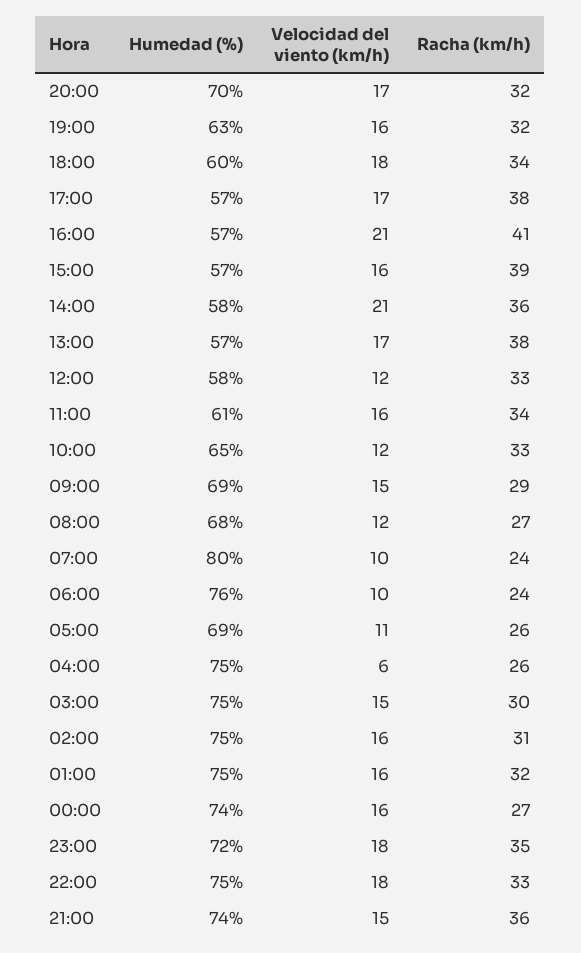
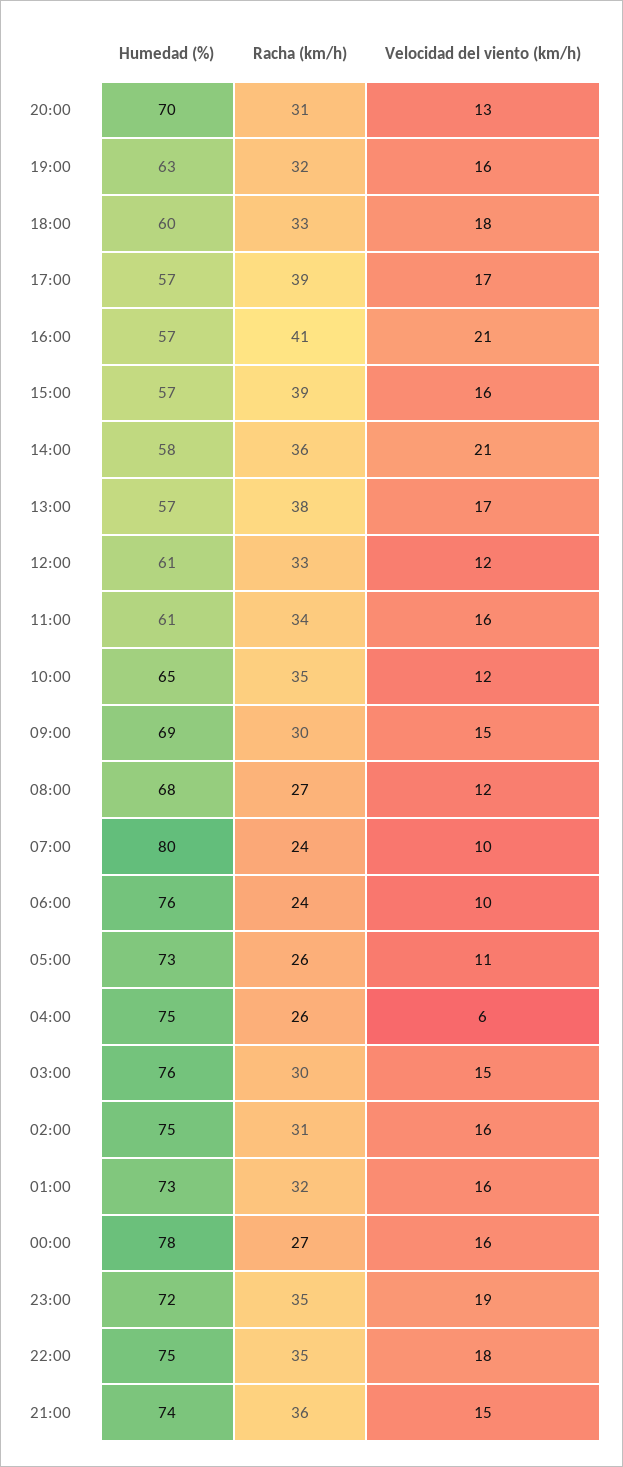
  {
    "Humedad (%)": {
      "20:00": 70,
      "19:00": 63,
      "18:00": 60,
      "17:00": 57,
      "16:00": 57,
      "15:00": 57,
      "14:00": 58,
      "13:00": 57,
-     "12:00": 58,
+     "12:00": 61,
      "11:00": 61,
      "10:00": 65,
      "09:00": 69,
      "08:00": 68,
      "07:00": 80,
      "06:00": 76,
-     "05:00": 69,
+     "05:00": 73,
      "04:00": 75,
-     "03:00": 75,
+     "03:00": 76,
      "02:00": 75,
-     "01:00": 75,
+     "01:00": 73,
-     "00:00": 74,
+     "00:00": 78,
      "23:00": 72,
      "22:00": 75,
      "21:00": 74
    },
    "Velocidad del viento (km/h)": {
-     "20:00": 17,
+     "20:00": 13,
      "19:00": 16,
      "18:00": 18,
      "17:00": 17,
      "16:00": 21,
      "15:00": 16,
      "14:00": 21,
      "13:00": 17,
      "12:00": 12,
      "11:00": 16,
      "10:00": 12,
      "09:00": 15,
      "08:00": 12,
      "07:00": 10,
      "06:00": 10,
      "05:00": 11,
      "04:00": 6,
      "03:00": 15,
      "02:00": 16,
      "01:00": 16,
      "00:00": 16,
-     "23:00": 18,
+     "23:00": 19,
      "22:00": 18,
      "21:00": 15
    },
    "Racha (km/h)": {
-     "20:00": 32,
+     "20:00": 31,
      "19:00": 32,
-     "18:00": 34,
+     "18:00": 33,
-     "17:00": 38,
+     "17:00": 39,
      "16:00": 41,
      "15:00": 39,
      "14:00": 36,
      "13:00": 38,
      "12:00": 33,
      "11:00": 34,
-     "10:00": 33,
+     "10:00": 35,
-     "09:00": 29,
+     "09:00": 30,
      "08:00": 27,
      "07:00": 24,
      "06:00": 24,
      "05:00": 26,
      "04:00": 26,
      "03:00": 30,
      "02:00": 31,
      "01:00": 32,
      "00:00": 27,
      "23:00": 35,
-     "22:00": 33,
+     "22:00": 35,
      "21:00": 36
    }
  }

